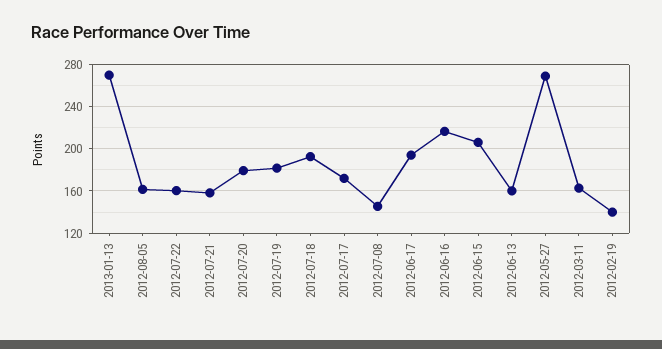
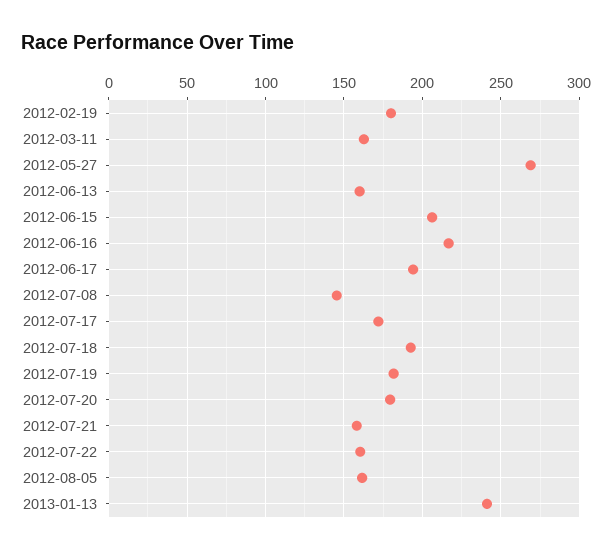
  {
-   "2013-01-13": 270,
+   "2013-01-13": 240,
    "2012-08-05": 160,
    "2012-07-22": 160,
    "2012-07-21": 160,
    "2012-07-20": 180,
    "2012-07-19": 180,
    "2012-07-18": 195,
    "2012-07-17": 170,
    "2012-07-08": 145,
    "2012-06-17": 195,
    "2012-06-16": 215,
    "2012-06-15": 205,
    "2012-06-13": 160,
    "2012-05-27": 270,
    "2012-03-11": 165,
-   "2012-02-19": 140
+   "2012-02-19": 180
  }

